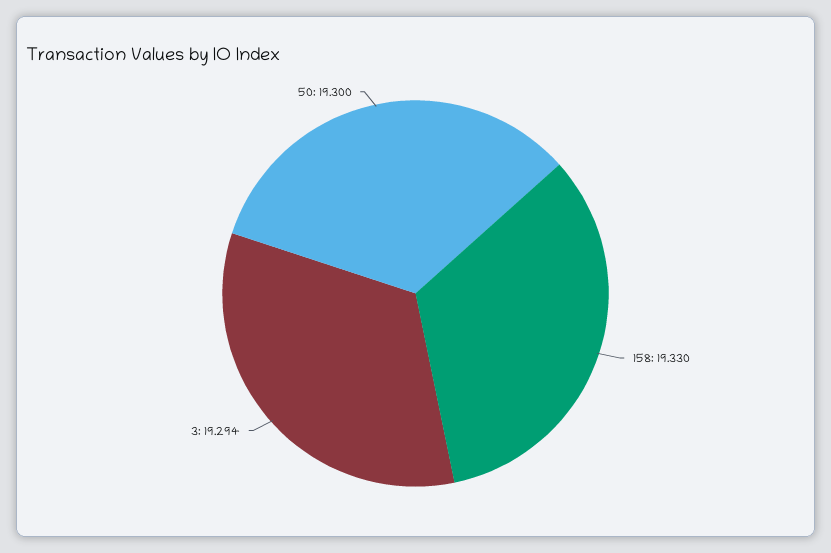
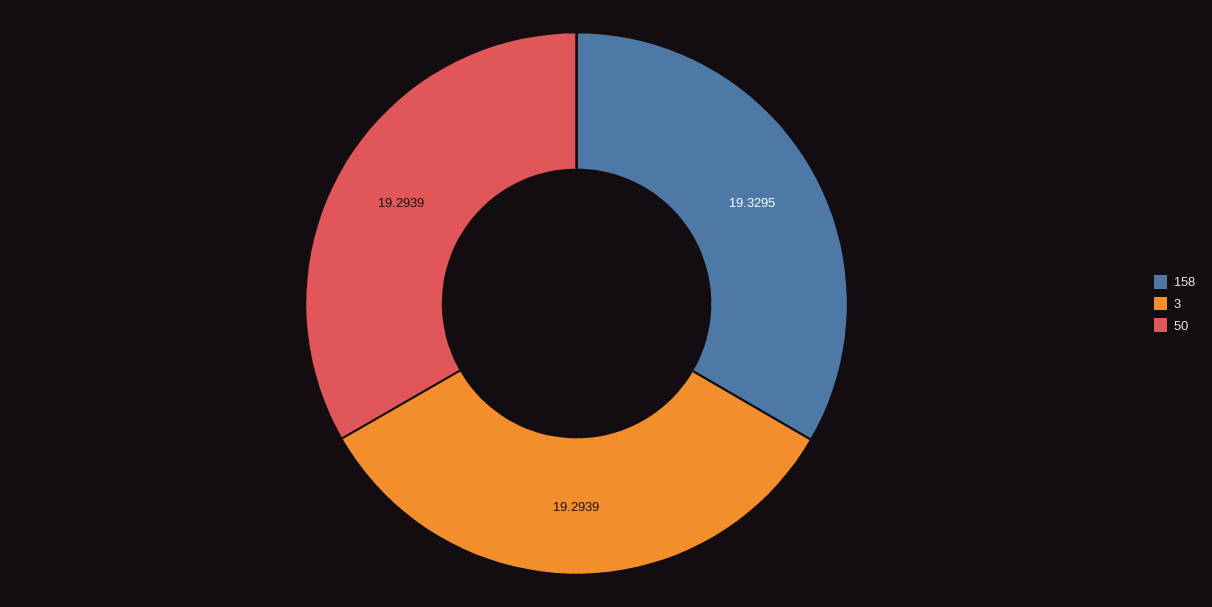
  {
    "158": 19.3295,
    "3": 19.2939,
-   "50": 19.3
+   "50": 19.2939
  }

